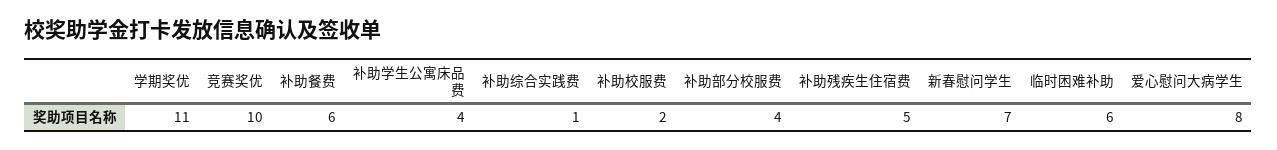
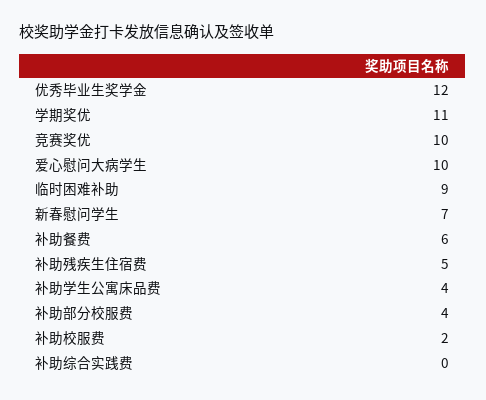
  {
    "学期奖优": 11,
    "竞赛奖优": 10,
    "补助餐费": 6,
    "补助学生公寓床品费": 4,
-   "补助综合实践费": 1,
+   "补助综合实践费": 0,
    "补助校服费": 2,
    "补助部分校服费": 4,
    "补助残疾生住宿费": 5,
    "新春慰问学生": 7,
-   "临时困难补助": 6,
+   "临时困难补助": 9,
-   "爱心慰问大病学生": 8
+   "爱心慰问大病学生": 10,
+   "优秀毕业生奖学金": 12
  }

